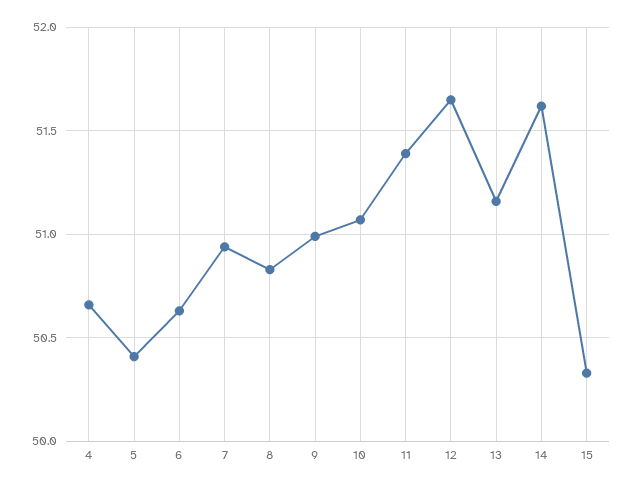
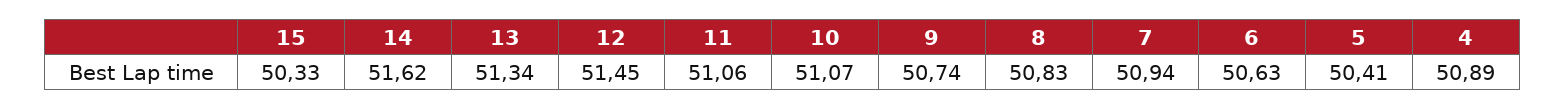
  {
-   "4": 50.65,
+   "4": 50.89,
    "5": 50.41,
    "6": 50.63,
    "7": 50.94,
    "8": 50.83,
-   "9": 51,
+   "9": 50.74,
    "10": 51.07,
-   "11": 51.4,
+   "11": 51.06,
-   "12": 51.65,
+   "12": 51.45,
-   "13": 51.15,
+   "13": 51.34,
    "14": 51.62,
    "15": 50.33
  }

